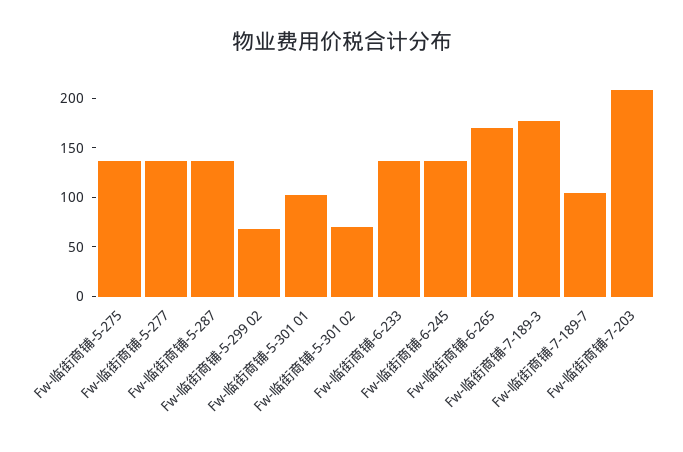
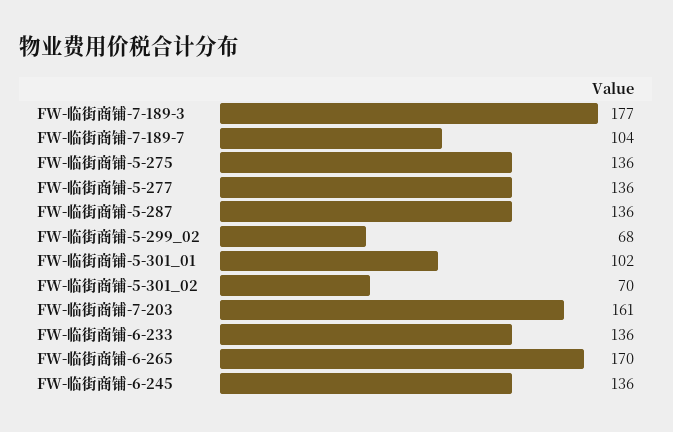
  {
    "Fw-临街商铺-5-275": 136,
    "Fw-临街商铺-5-277": 136,
    "Fw-临街商铺-5-287": 136,
    "Fw-临街商铺-5-299 02": 68,
    "Fw-临街商铺-5-301 01": 102,
    "Fw-临街商铺-5-301 02": 70,
    "Fw-临街商铺-6-233": 136,
    "Fw-临街商铺-6-245": 136,
    "Fw-临街商铺-6-265": 170,
    "Fw-临街商铺-7-189-3": 177,
    "Fw-临街商铺-7-189-7": 104,
-   "Fw-临街商铺-7-203": 210
+   "Fw-临街商铺-7-203": 161
  }

